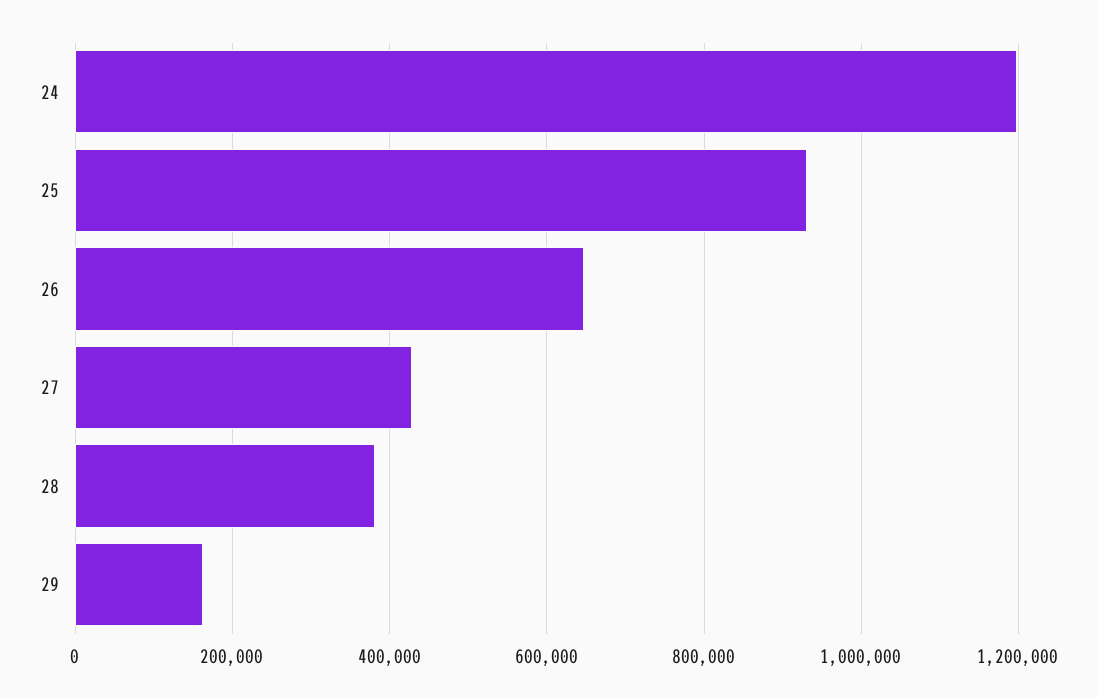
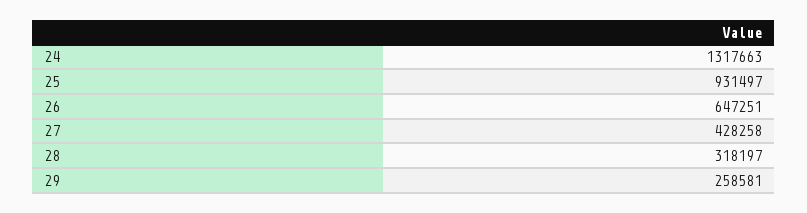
  {
-   "24": 1200000,
+   "24": 1317663,
    "25": 931497,
    "26": 647251,
    "27": 428258,
-   "28": 380000,
+   "28": 318197,
-   "29": 160000
+   "29": 258581
  }

